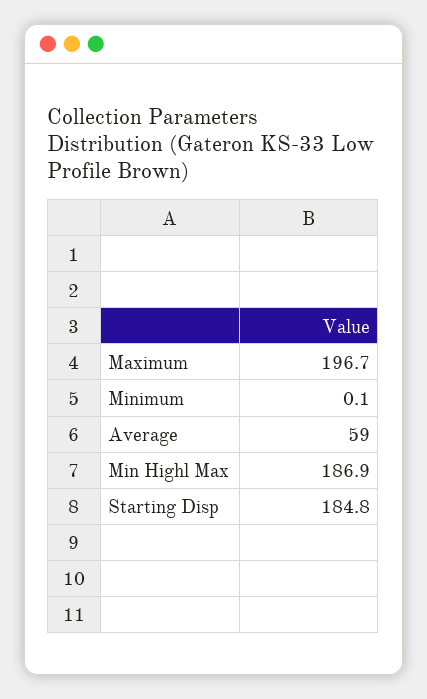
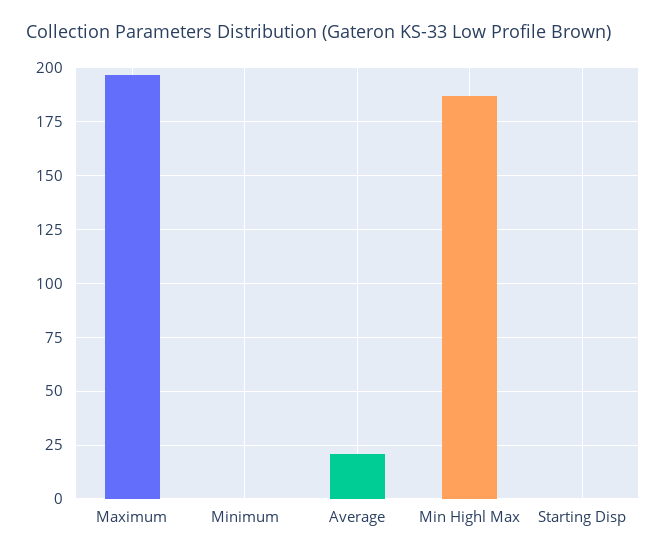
  {
    "Maximum": 196.7,
    "Minimum": 0.1,
-   "Average": 59,
+   "Average": 20,
    "Min Highl Max": 186.9,
-   "Starting Disp": 184.8
+   "Starting Disp": 0
  }

